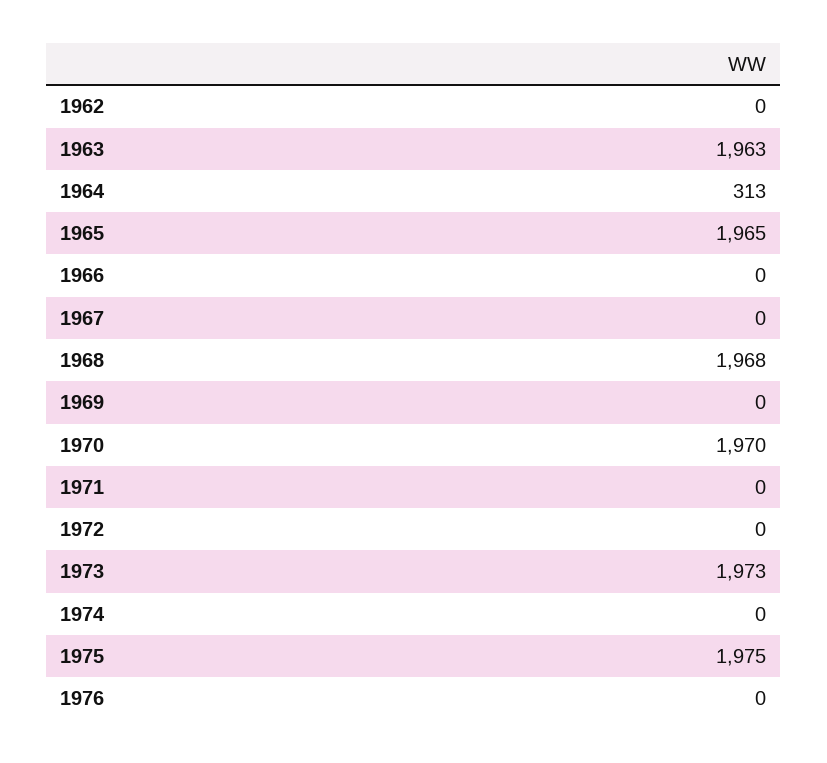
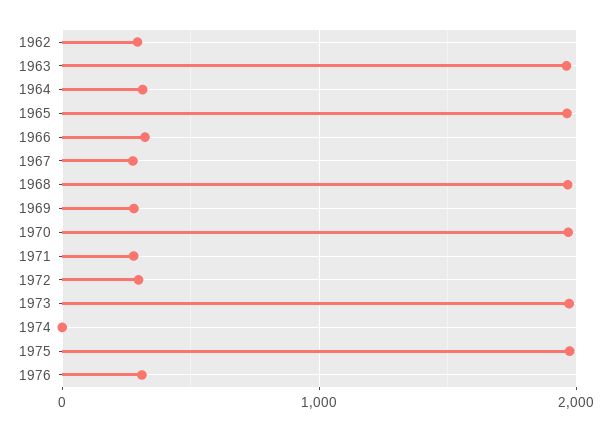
  {
-   "1962": 0,
+   "1962": 300,
    "1963": 1963,
    "1964": 313,
    "1965": 1965,
-   "1966": 0,
+   "1966": 300,
-   "1967": 0,
+   "1967": 300,
    "1968": 1968,
-   "1969": 0,
+   "1969": 300,
    "1970": 1970,
-   "1971": 0,
+   "1971": 300,
-   "1972": 0,
+   "1972": 300,
    "1973": 1973,
    "1974": 0,
    "1975": 1975,
-   "1976": 0
+   "1976": 300
  }

